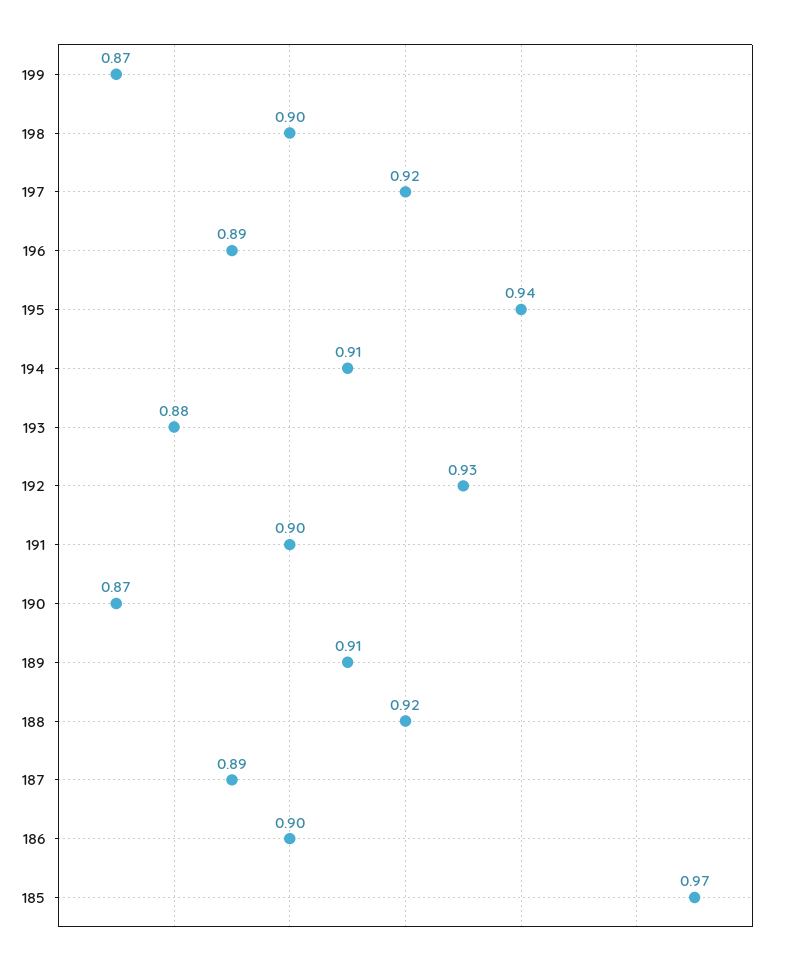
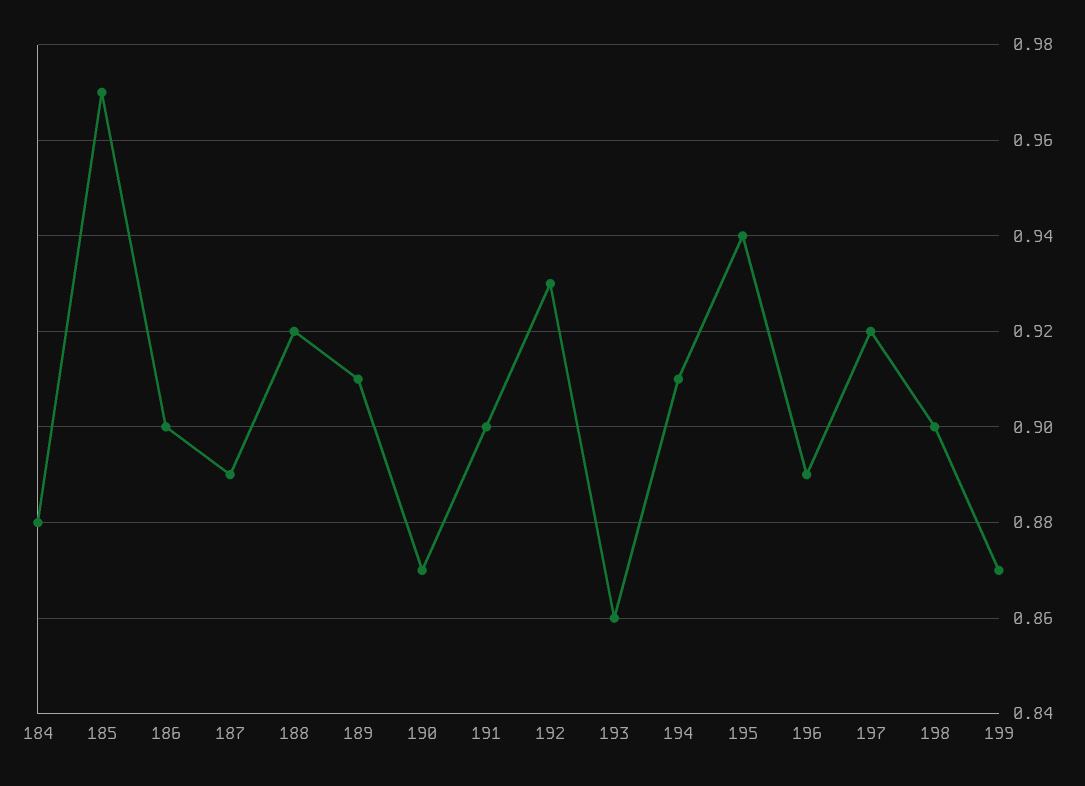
  {
    "199": 0.87,
    "198": 0.9,
    "197": 0.92,
    "196": 0.89,
    "195": 0.94,
    "194": 0.91,
-   "193": 0.88,
+   "193": 0.86,
    "192": 0.93,
    "191": 0.9,
    "190": 0.87,
    "189": 0.91,
    "188": 0.92,
    "187": 0.89,
    "186": 0.9,
-   "185": 0.97
+   "185": 0.97,
+   "184": 0.88
  }

